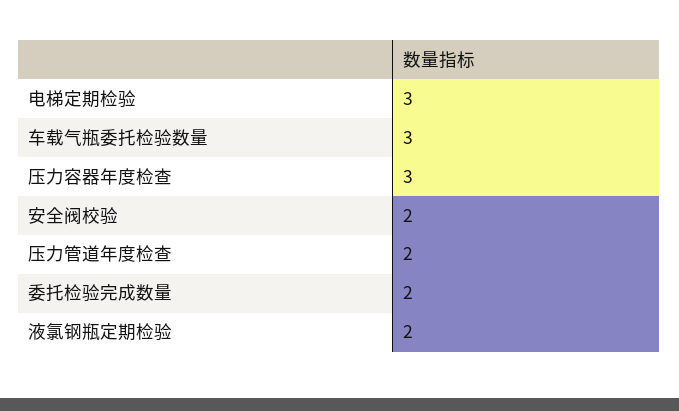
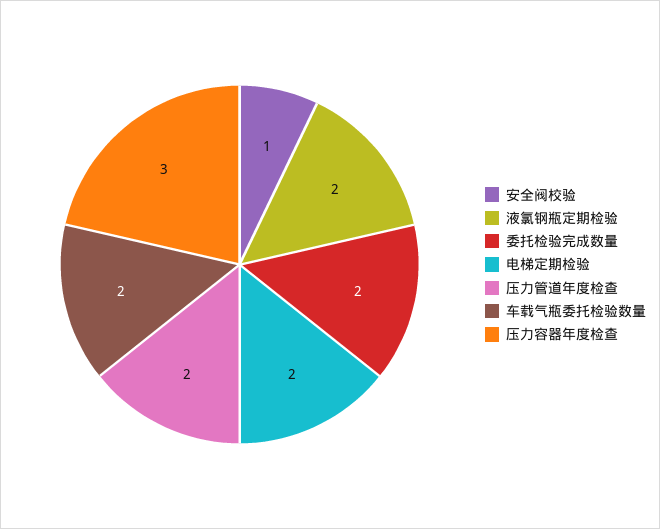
  {
-   "电梯定期检验": 3,
+   "电梯定期检验": 2,
-   "车载气瓶委托检验数量": 3,
+   "车载气瓶委托检验数量": 2,
    "压力容器年度检查": 3,
-   "安全阀校验": 2,
+   "安全阀校验": 1,
    "压力管道年度检查": 2,
    "委托检验完成数量": 2,
    "液氯钢瓶定期检验": 2
  }

